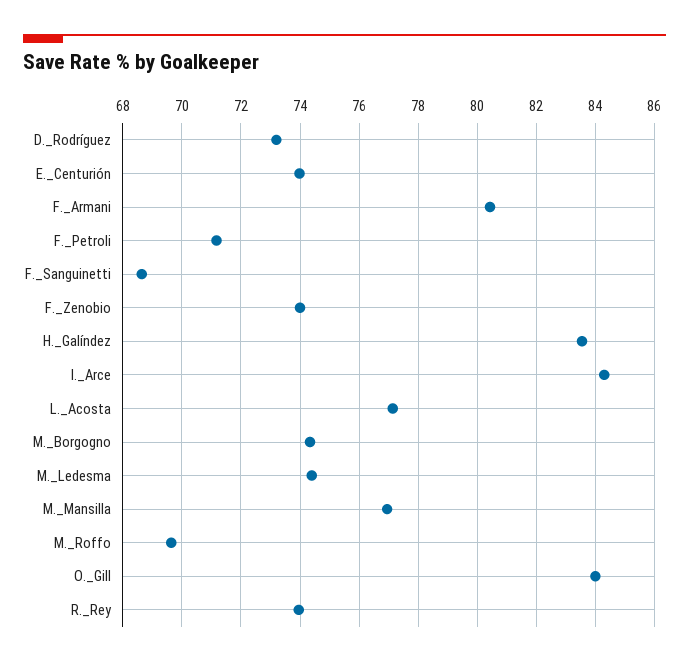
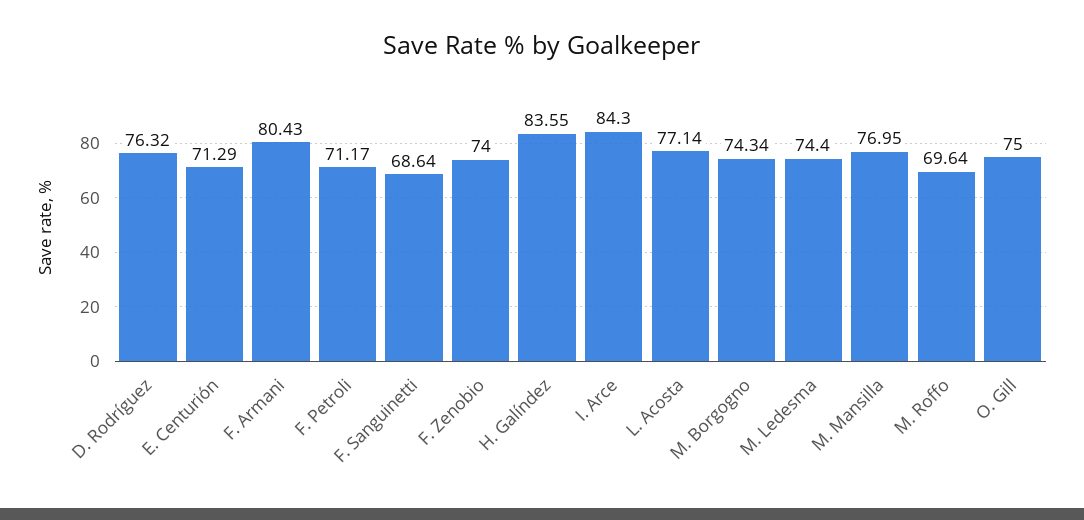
  {
-   "D._Rodríguez": 73.25,
+   "D._Rodríguez": 76.32,
-   "E._Centurión": 74,
+   "E._Centurión": 71.29,
    "F._Armani": 80.43,
    "F._Petroli": 71.17,
    "F._Sanguinetti": 68.64,
    "F._Zenobio": 74,
    "H._Galíndez": 83.55,
    "I._Arce": 84.3,
    "L._Acosta": 77.14,
    "M._Borgogno": 74.34,
    "M._Ledesma": 74.4,
    "M._Mansilla": 76.95,
    "M._Roffo": 69.64,
-   "O._Gill": 84,
+   "O._Gill": 75
-   "R._Rey": 74
  }

